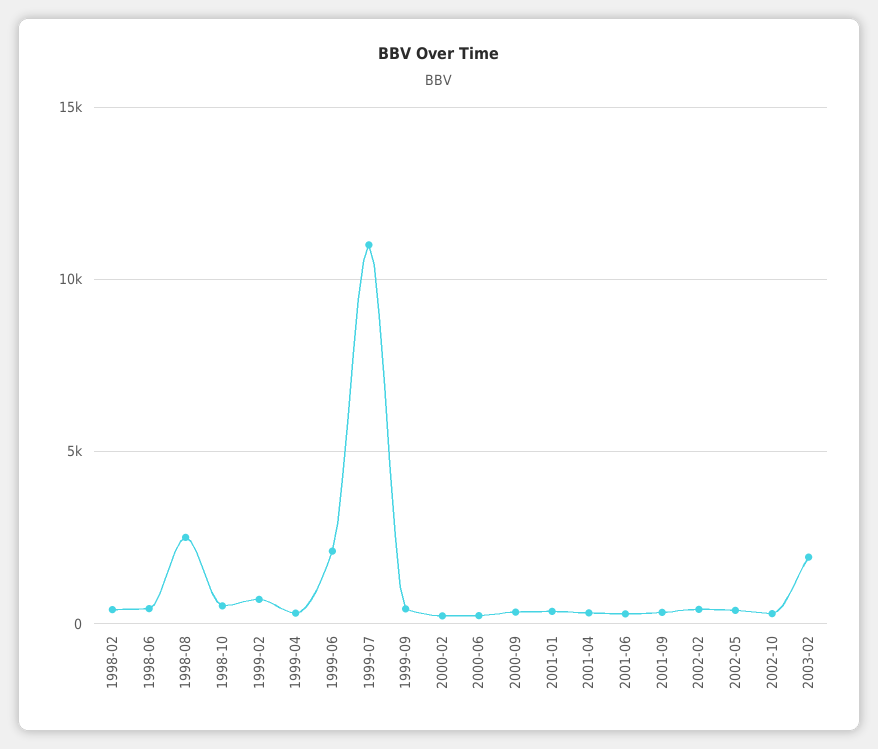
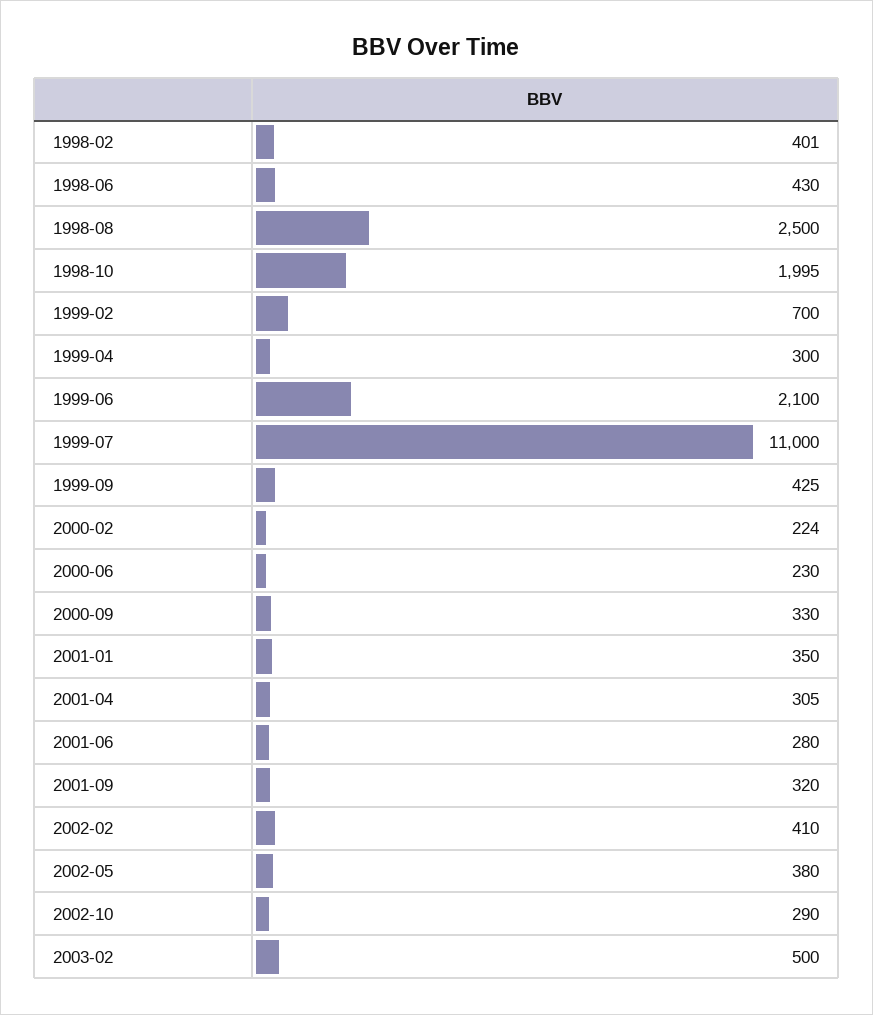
  {
    "1998-02": 401,
    "1998-06": 430,
    "1998-08": 2500,
-   "1998-10": 500,
+   "1998-10": 1995,
    "1999-02": 700,
    "1999-04": 300,
    "1999-06": 2100,
    "1999-07": 11000,
    "1999-09": 425,
    "2000-02": 224,
    "2000-06": 230,
    "2000-09": 330,
    "2001-01": 350,
    "2001-04": 305,
    "2001-06": 280,
    "2001-09": 320,
    "2002-02": 410,
    "2002-05": 380,
    "2002-10": 290,
-   "2003-02": 2000
+   "2003-02": 500
  }

